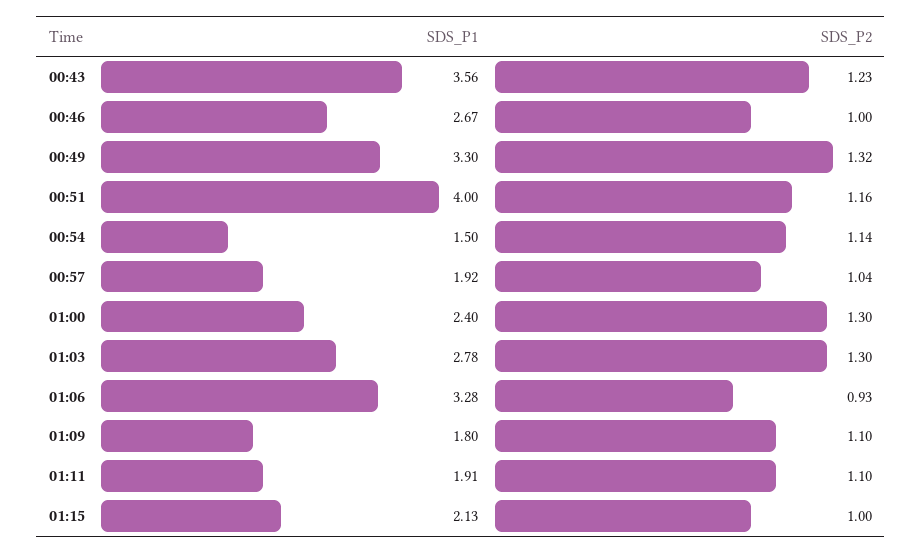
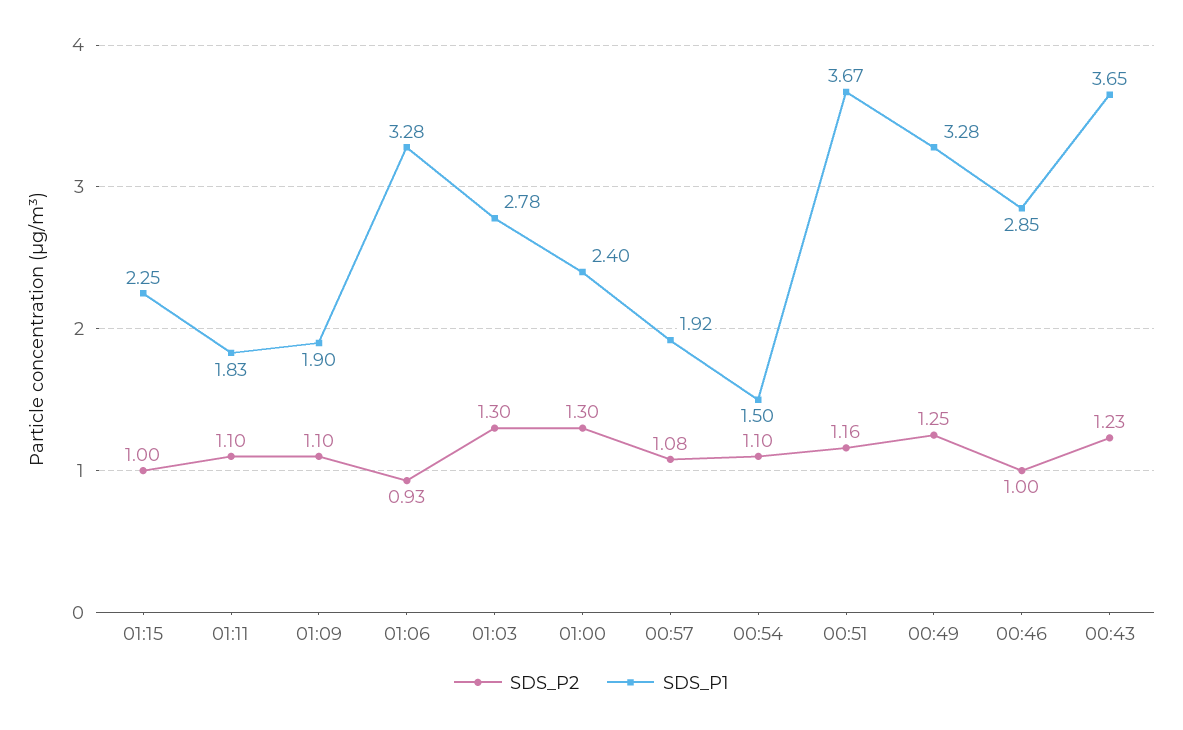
  {
    "SDS_P1": {
-     "00:43": 3.56,
+     "00:43": 3.65,
-     "00:46": 2.67,
+     "00:46": 2.85,
-     "00:49": 3.3,
+     "00:49": 3.28,
-     "00:51": 4,
+     "00:51": 3.67,
      "00:54": 1.5,
      "00:57": 1.92,
      "01:00": 2.4,
      "01:03": 2.78,
      "01:06": 3.28,
-     "01:09": 1.8,
+     "01:09": 1.9,
-     "01:11": 1.91,
+     "01:11": 1.83,
-     "01:15": 2.13
+     "01:15": 2.25
    },
    "SDS_P2": {
      "00:43": 1.23,
      "00:46": 1,
-     "00:49": 1.32,
+     "00:49": 1.25,
      "00:51": 1.16,
-     "00:54": 1.14,
+     "00:54": 1.1,
-     "00:57": 1.04,
+     "00:57": 1.08,
      "01:00": 1.3,
      "01:03": 1.3,
      "01:06": 0.93,
      "01:09": 1.1,
      "01:11": 1.1,
      "01:15": 1
    }
  }

